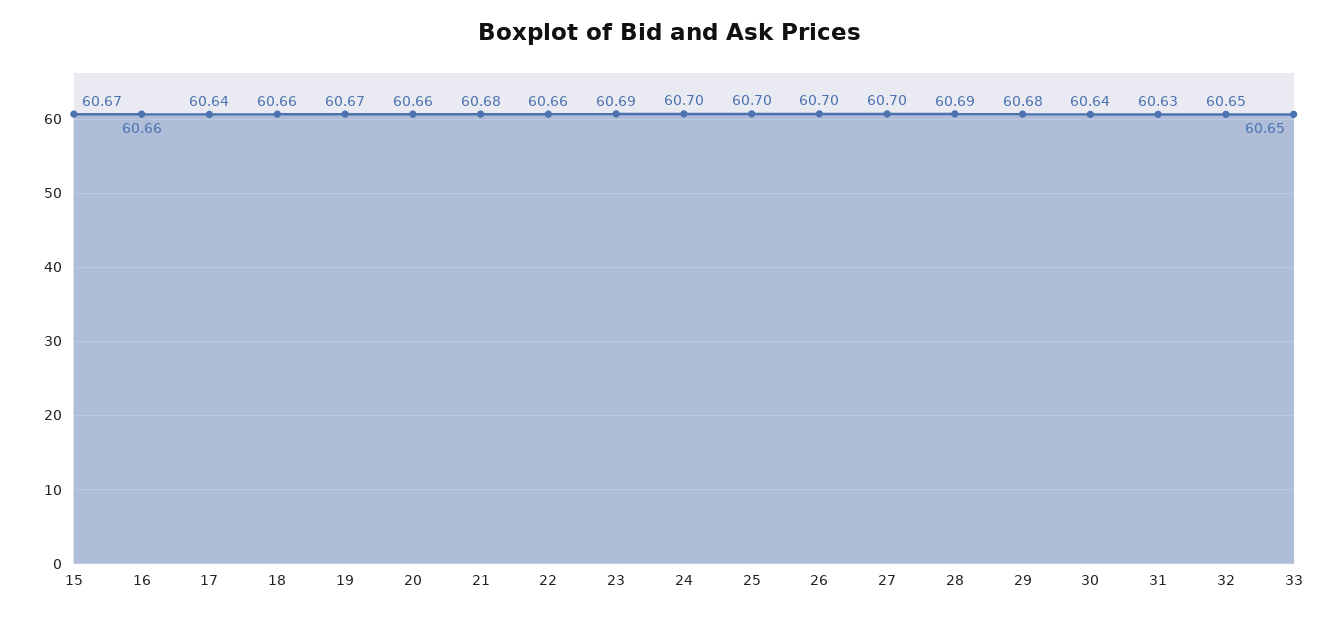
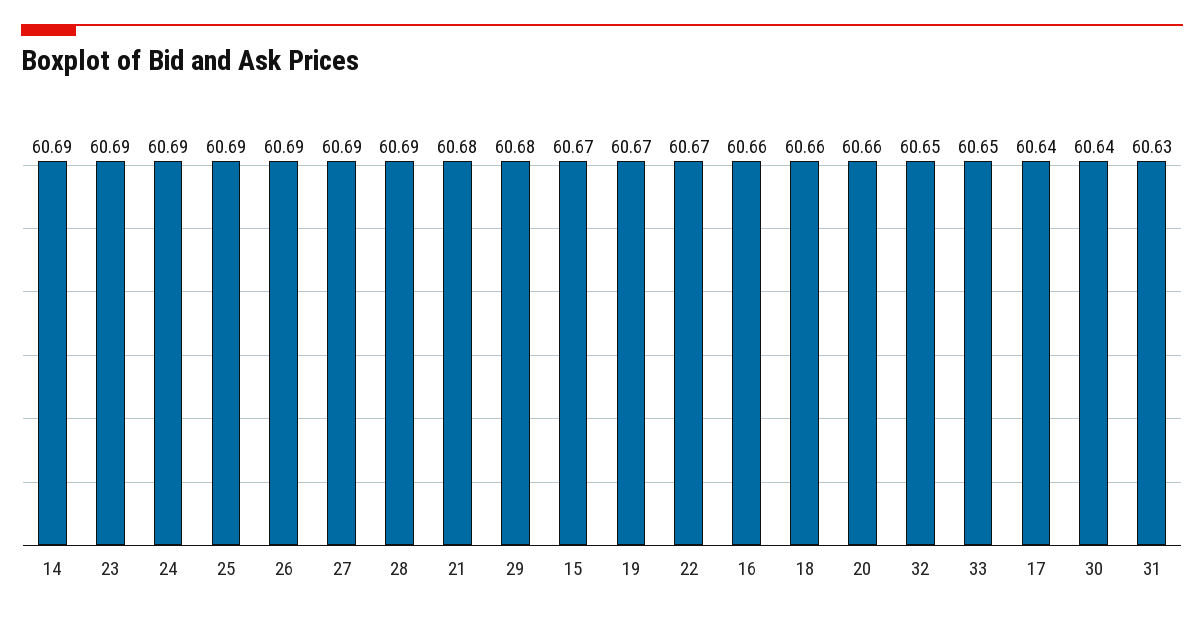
  {
    "15": 60.67,
    "16": 60.66,
    "17": 60.64,
    "18": 60.66,
    "19": 60.67,
    "20": 60.66,
    "21": 60.68,
-   "22": 60.66,
+   "22": 60.67,
    "23": 60.69,
-   "24": 60.7,
+   "24": 60.69,
-   "25": 60.7,
+   "25": 60.69,
-   "26": 60.7,
+   "26": 60.69,
-   "27": 60.7,
+   "27": 60.69,
    "28": 60.69,
    "29": 60.68,
    "30": 60.64,
    "31": 60.63,
    "32": 60.65,
-   "33": 60.65
+   "33": 60.65,
+   "14": 60.69
  }

